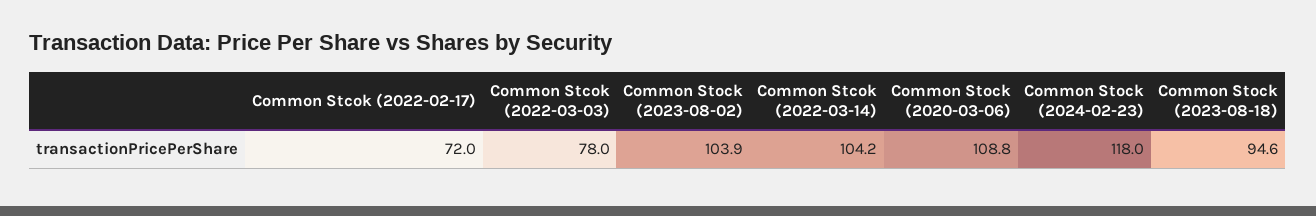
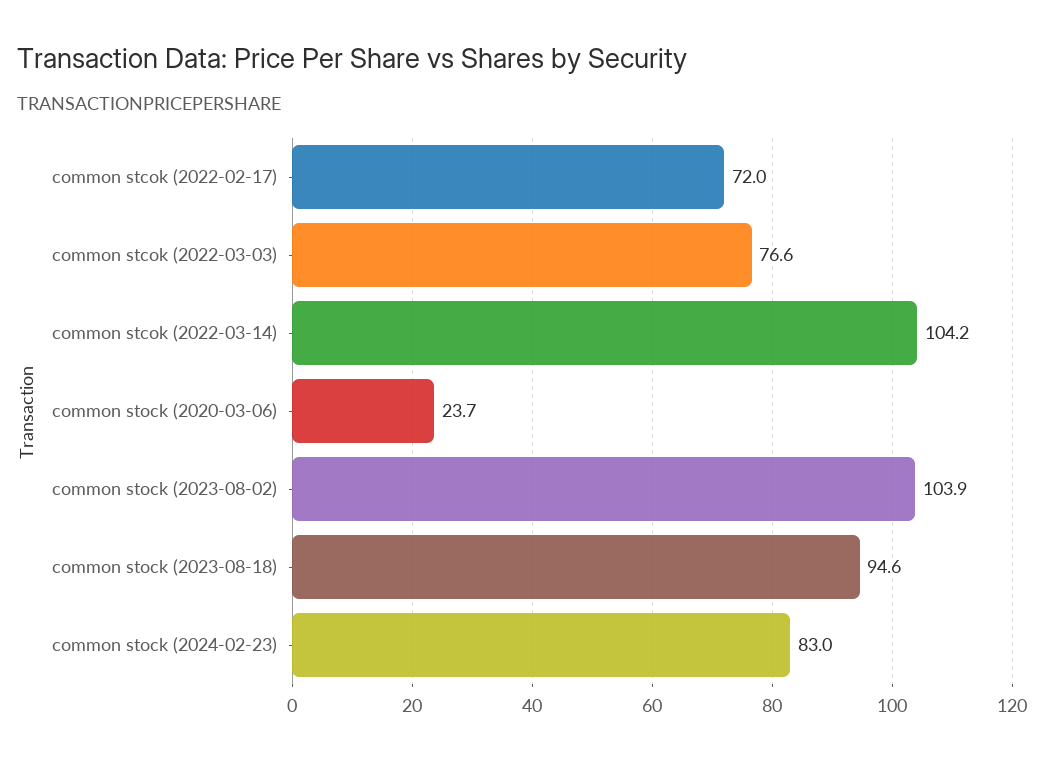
  {
    "Common Stcok (2022-02-17)": 72,
-   "Common Stcok (2022-03-03)": 78,
+   "Common Stcok (2022-03-03)": 76.6,
    "Common Stock (2023-08-02)": 103.9,
    "Common Stcok (2022-03-14)": 104.2,
-   "Common Stock (2020-03-06)": 108.8,
+   "Common Stock (2020-03-06)": 23.7,
-   "Common Stock (2024-02-23)": 118,
+   "Common Stock (2024-02-23)": 83,
    "Common Stock (2023-08-18)": 94.6
  }

